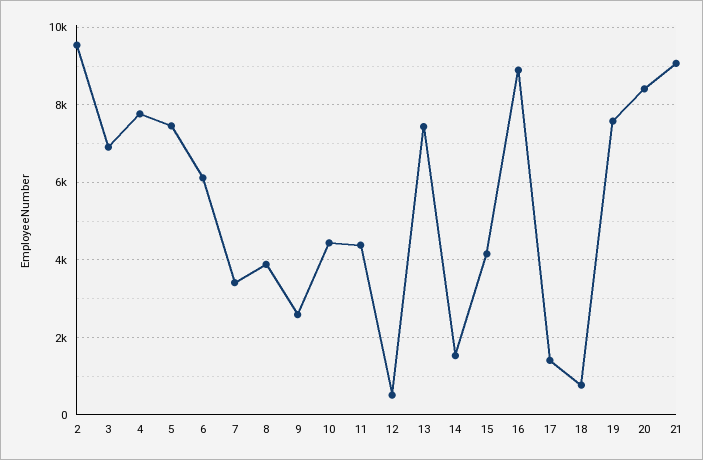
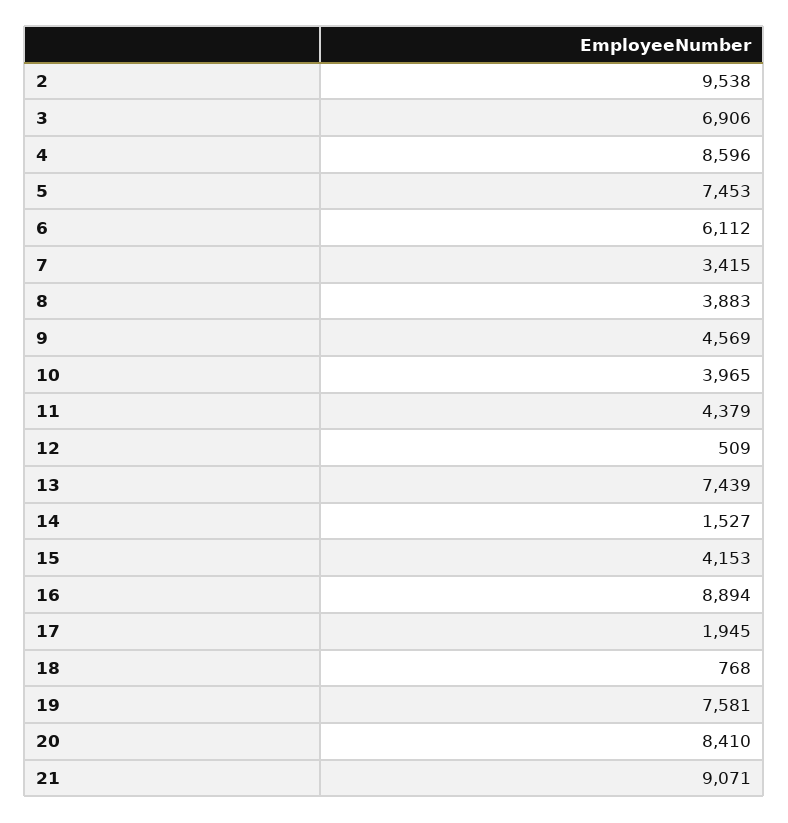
  {
    "2": 9538,
    "3": 6906,
-   "4": 7800,
+   "4": 8596,
    "5": 7453,
    "6": 6112,
    "7": 3415,
    "8": 3883,
-   "9": 2600,
+   "9": 4569,
-   "10": 4400,
+   "10": 3965,
    "11": 4379,
    "12": 509,
    "13": 7439,
    "14": 1527,
    "15": 4153,
    "16": 8894,
-   "17": 1400,
+   "17": 1945,
    "18": 768,
    "19": 7581,
    "20": 8410,
    "21": 9071
  }

